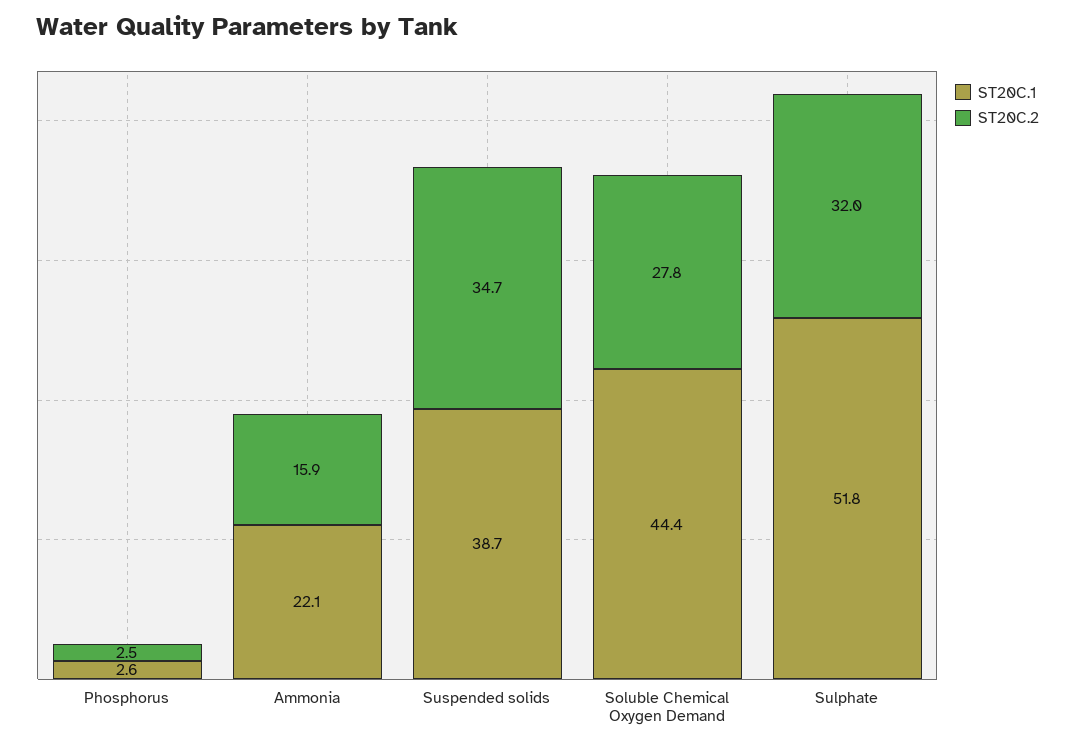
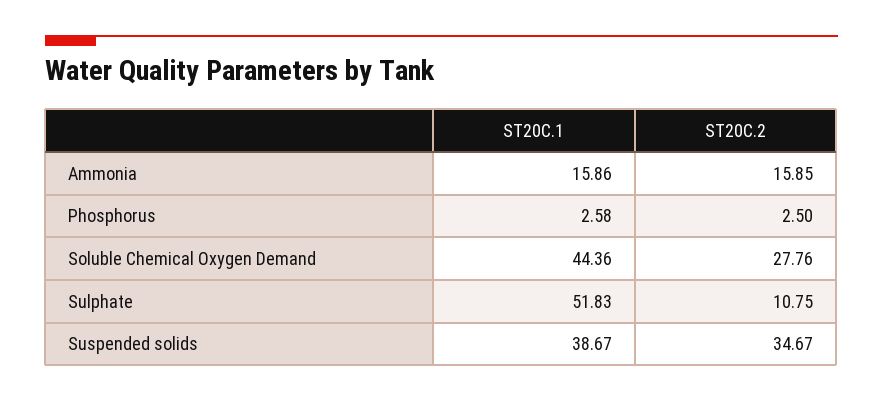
  {
    "ST20C.1": {
      "Phosphorus": 2.58,
-     "Ammonia": 22.1,
+     "Ammonia": 15.86,
      "Suspended solids": 38.67,
      "Soluble Chemical Oxygen Demand": 44.36,
      "Sulphate": 51.83
    },
    "ST20C.2": {
      "Phosphorus": 2.5,
      "Ammonia": 15.85,
      "Suspended solids": 34.67,
      "Soluble Chemical Oxygen Demand": 27.76,
-     "Sulphate": 32
+     "Sulphate": 10.75
    }
  }

